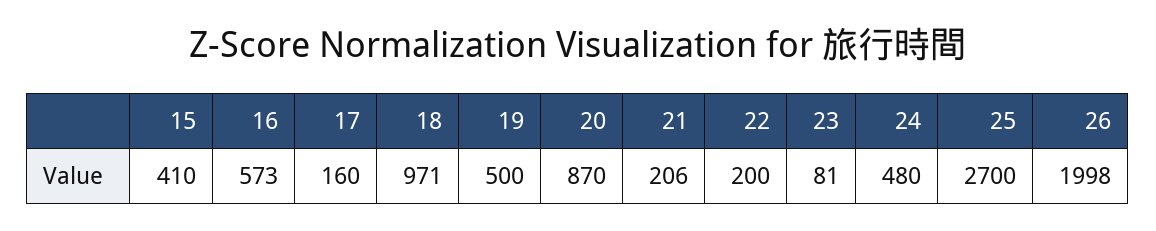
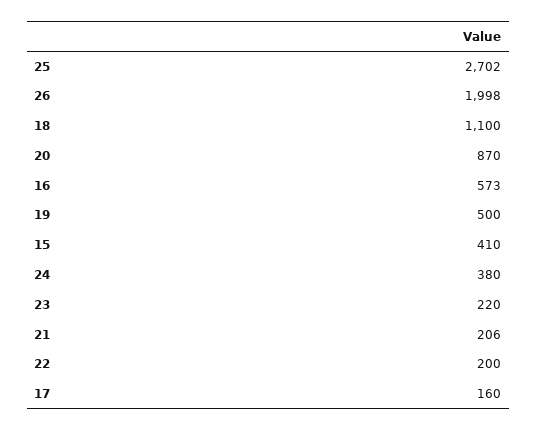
  {
    "15": 410,
    "16": 573,
    "17": 160,
-   "18": 971,
+   "18": 1100,
    "19": 500,
    "20": 870,
    "21": 206,
    "22": 200,
-   "23": 81,
+   "23": 220,
-   "24": 480,
+   "24": 380,
-   "25": 2700,
+   "25": 2702,
    "26": 1998
  }

